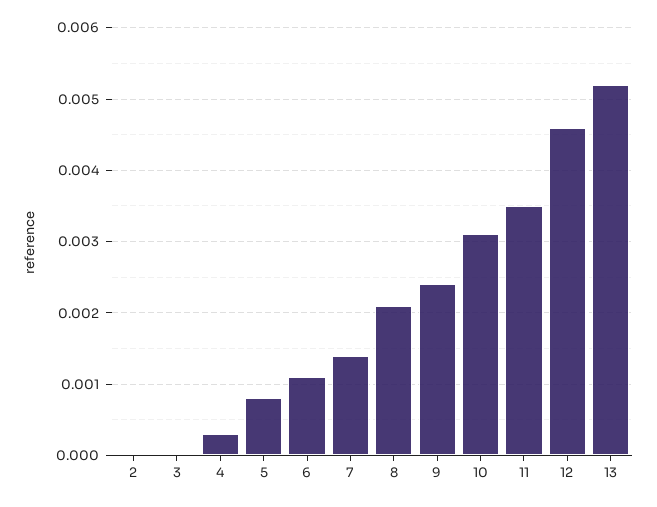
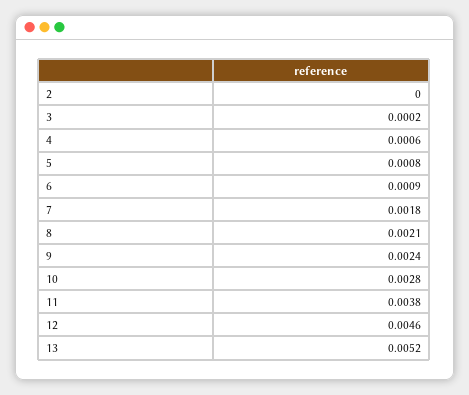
  {
    "2": 0,
-   "3": 0,
+   "3": 0.0002,
-   "4": 0.0003,
+   "4": 0.0006,
    "5": 0.0008,
-   "6": 0.0011,
+   "6": 0.0009,
-   "7": 0.0014,
+   "7": 0.0018,
    "8": 0.0021,
    "9": 0.0024,
-   "10": 0.0031,
+   "10": 0.0028,
-   "11": 0.0035,
+   "11": 0.0038,
    "12": 0.0046,
    "13": 0.0052
  }

